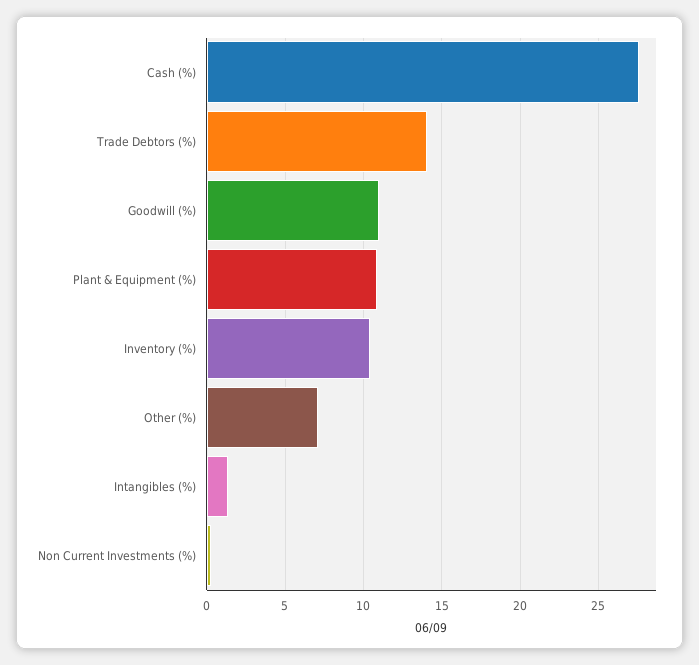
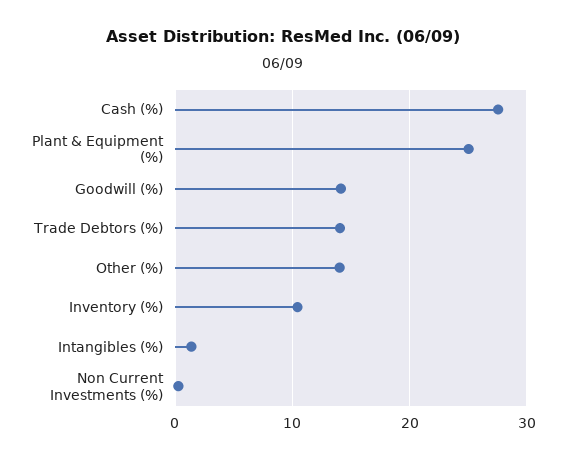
  {
    "Cash (%)": 27.5,
    "Trade Debtors (%)": 14,
-   "Goodwill (%)": 11,
+   "Goodwill (%)": 14,
-   "Plant & Equipment (%)": 11,
+   "Plant & Equipment (%)": 25,
    "Inventory (%)": 10.5,
-   "Other (%)": 7,
+   "Other (%)": 14,
    "Intangibles (%)": 1.5,
    "Non Current Investments (%)": 0.5
  }

